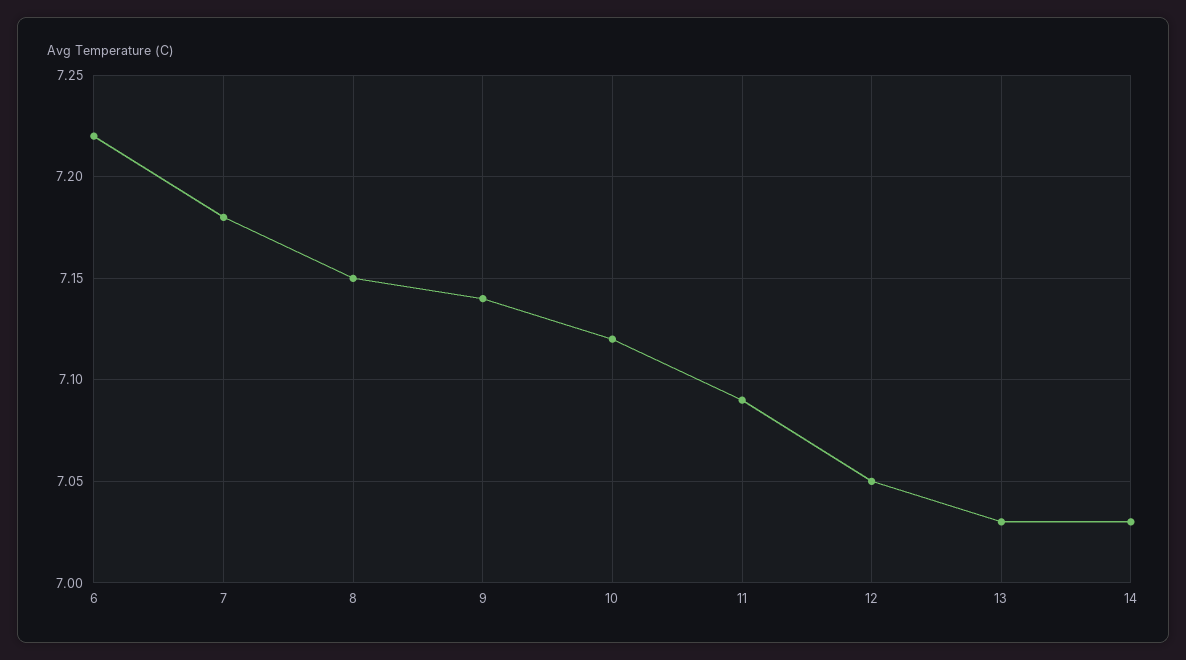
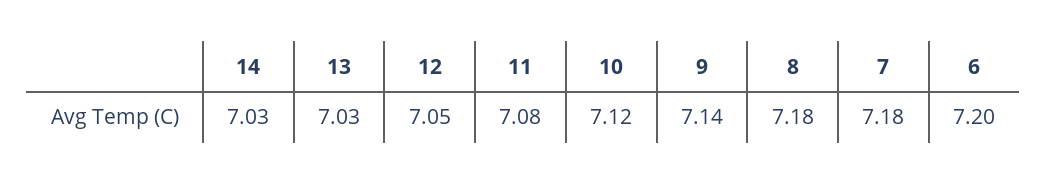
  {
-   "6": 7.22,
+   "6": 7.2,
    "7": 7.18,
-   "8": 7.15,
+   "8": 7.18,
    "9": 7.14,
    "10": 7.12,
-   "11": 7.09,
+   "11": 7.08,
    "12": 7.05,
    "13": 7.03,
    "14": 7.03
  }

